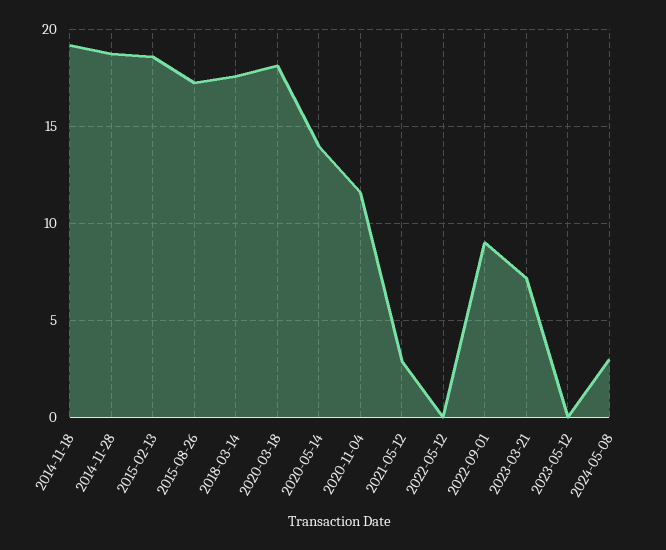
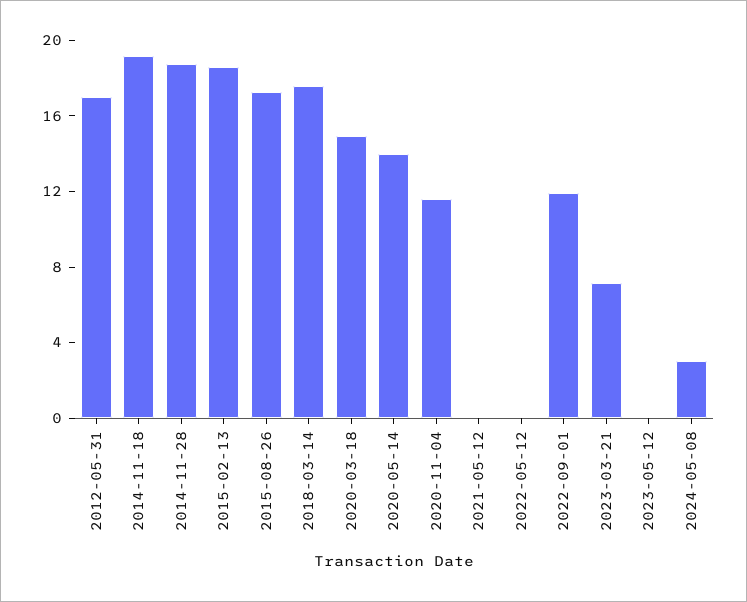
  {
    "2014-11-18": 19,
    "2014-11-28": 19,
    "2015-02-13": 18.5,
    "2015-08-26": 17.5,
    "2018-03-14": 17.5,
-   "2020-03-18": 18,
+   "2020-03-18": 15,
    "2020-05-14": 14,
    "2020-11-04": 11.5,
-   "2021-05-12": 3,
+   "2021-05-12": 0,
    "2022-05-12": 0,
-   "2022-09-01": 9,
+   "2022-09-01": 12,
    "2023-03-21": 7,
    "2023-05-12": 0,
-   "2024-05-08": 3
+   "2024-05-08": 3,
+   "2012-05-31": 17
  }

